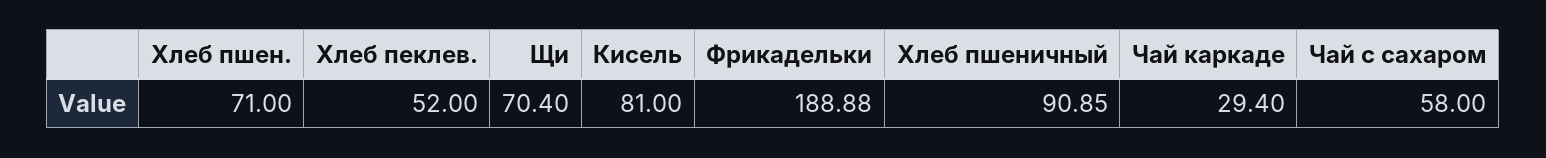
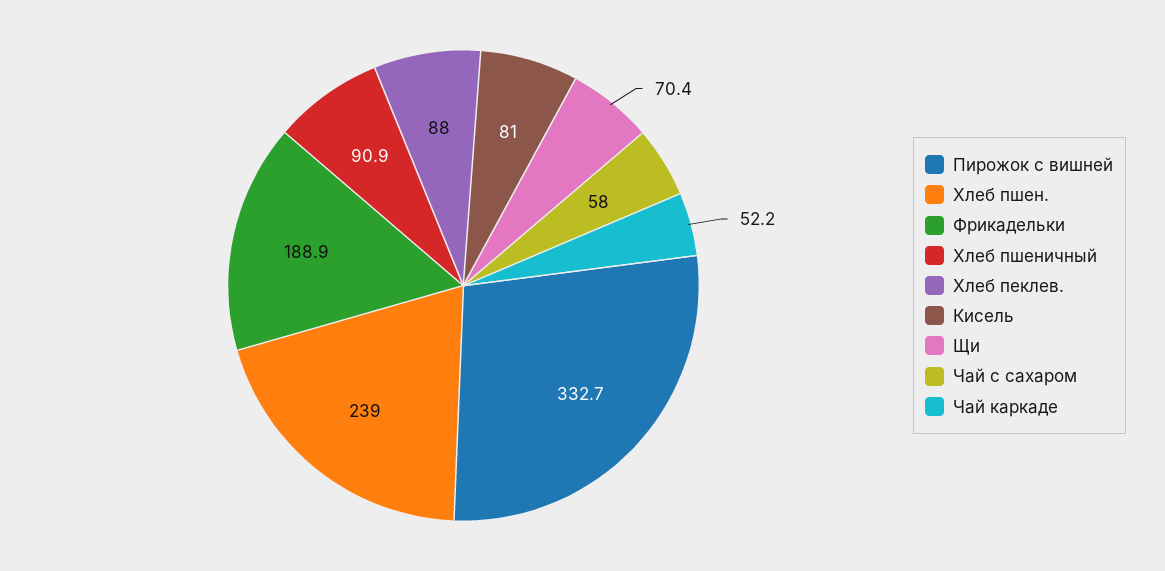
  {
-   "Хлеб пшен.": 71,
+   "Хлеб пшен.": 239,
-   "Хлеб пеклев.": 52,
+   "Хлеб пеклев.": 88,
    "Щи": 70.4,
    "Кисель": 81,
    "Фрикадельки": 188.88,
    "Хлеб пшеничный": 90.85,
-   "Чай каркаде": 29.4,
+   "Чай каркаде": 52.2,
-   "Чай с сахаром": 58
+   "Чай с сахаром": 58,
+   "Пирожок с вишней": 332.7
  }

